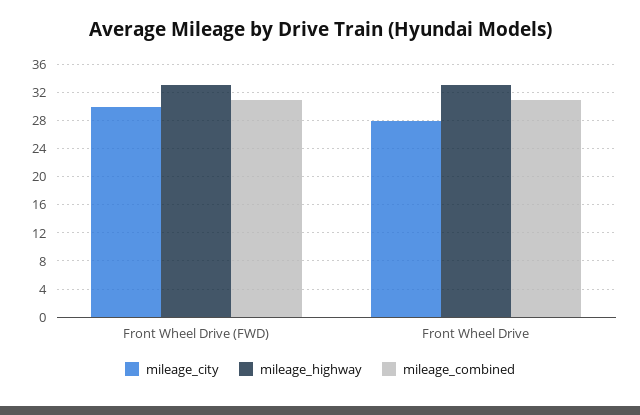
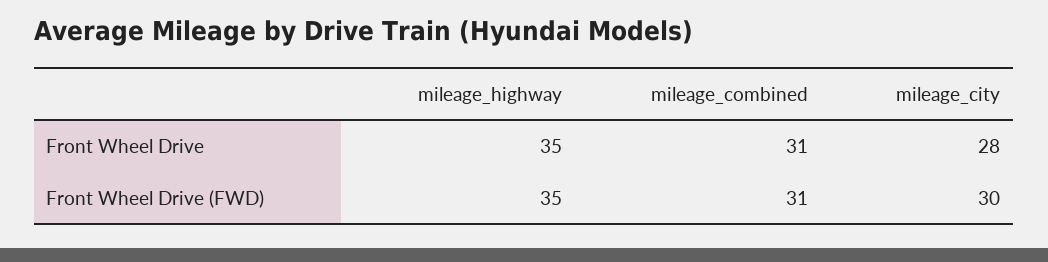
  {
    "mileage_city": {
      "Front Wheel Drive (FWD)": 30,
      "Front Wheel Drive": 28
    },
    "mileage_highway": {
-     "Front Wheel Drive (FWD)": 33,
+     "Front Wheel Drive (FWD)": 35,
-     "Front Wheel Drive": 33
+     "Front Wheel Drive": 35
    },
    "mileage_combined": {
      "Front Wheel Drive (FWD)": 31,
      "Front Wheel Drive": 31
    }
  }

